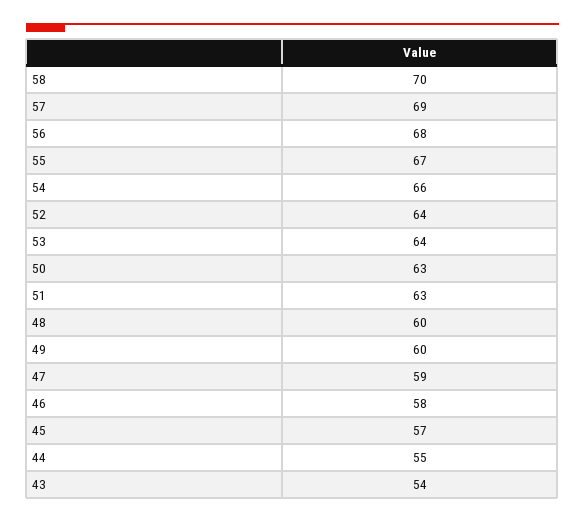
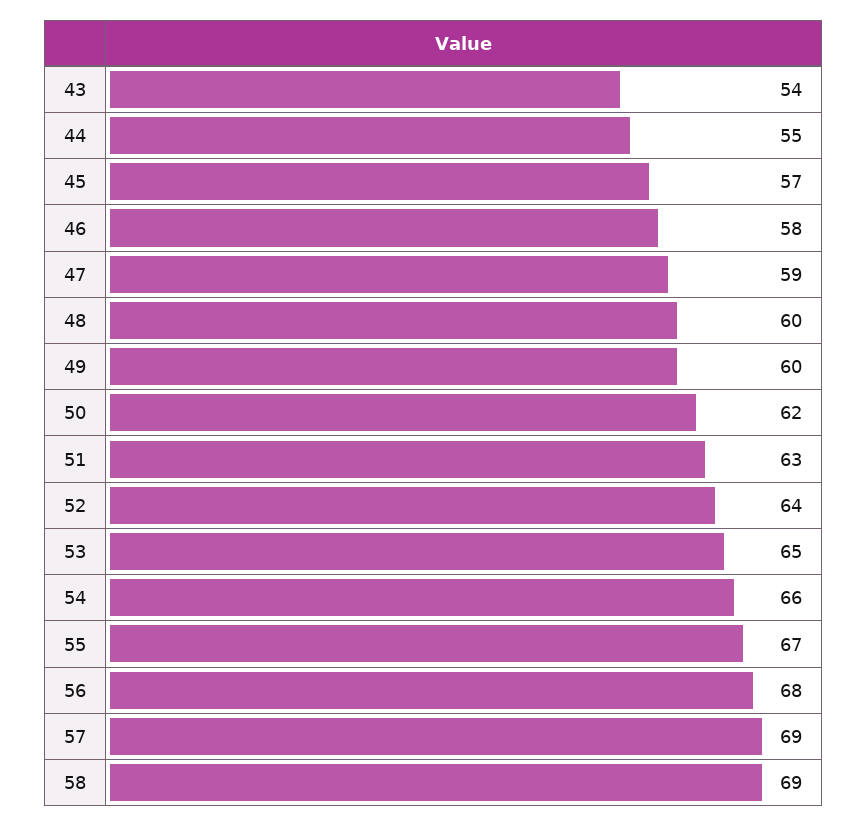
  {
-   "58": 70,
+   "58": 69,
    "57": 69,
    "56": 68,
    "55": 67,
    "54": 66,
    "52": 64,
-   "53": 64,
+   "53": 65,
-   "50": 63,
+   "50": 62,
    "51": 63,
    "48": 60,
    "49": 60,
    "47": 59,
    "46": 58,
    "45": 57,
    "44": 55,
    "43": 54
  }

